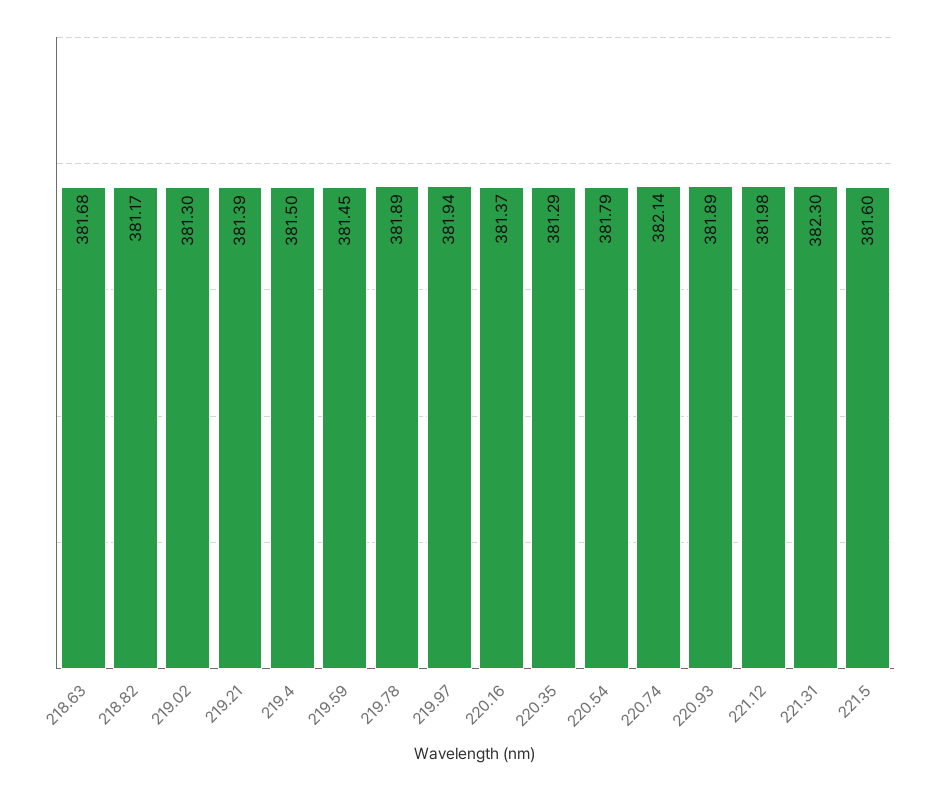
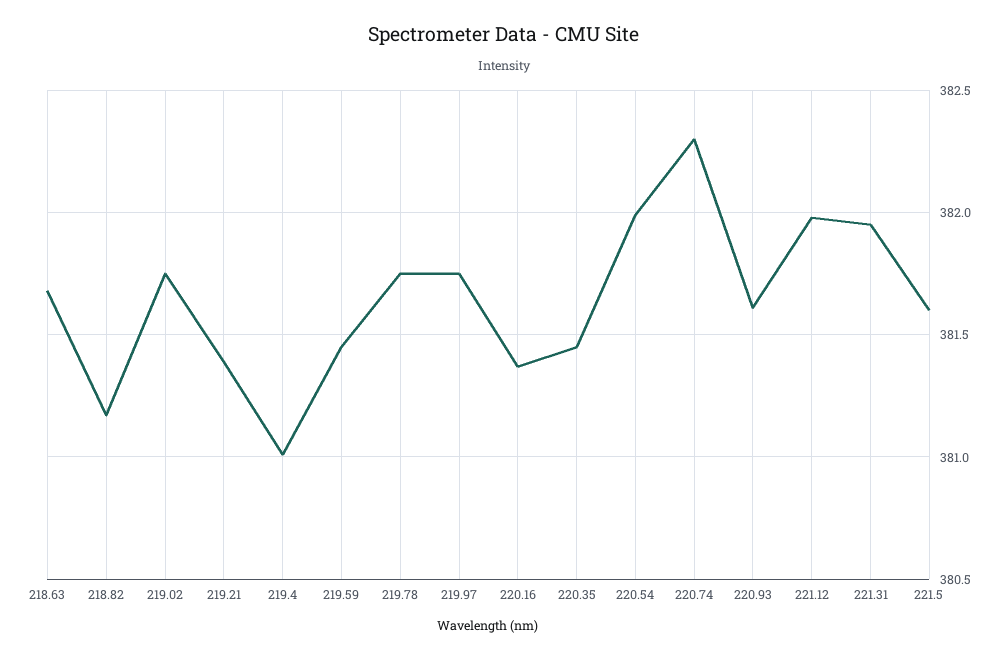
  {
    "218.63": 381.68,
    "218.82": 381.17,
-   "219.02": 381.3,
+   "219.02": 381.75,
    "219.21": 381.39,
-   "219.4": 381.5,
+   "219.4": 381,
    "219.59": 381.45,
-   "219.78": 381.89,
+   "219.78": 381.75,
-   "219.97": 381.94,
+   "219.97": 381.75,
    "220.16": 381.37,
-   "220.35": 381.29,
+   "220.35": 381.45,
-   "220.54": 381.79,
+   "220.54": 382,
-   "220.74": 382.14,
+   "220.74": 382.3,
-   "220.93": 381.89,
+   "220.93": 381.6,
    "221.12": 381.98,
-   "221.31": 382.3,
+   "221.31": 381.95,
    "221.5": 381.6
  }

